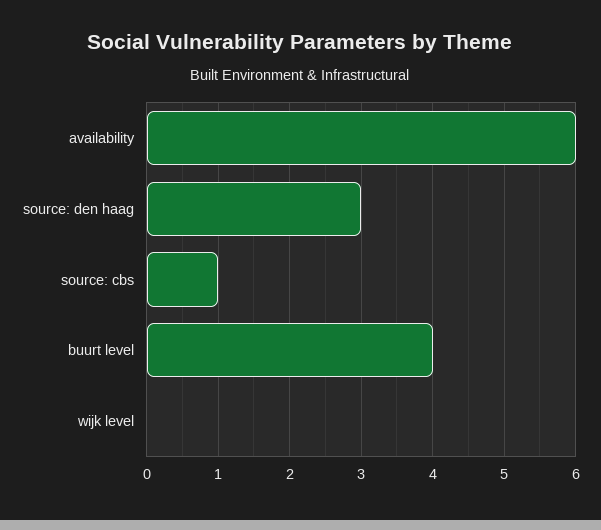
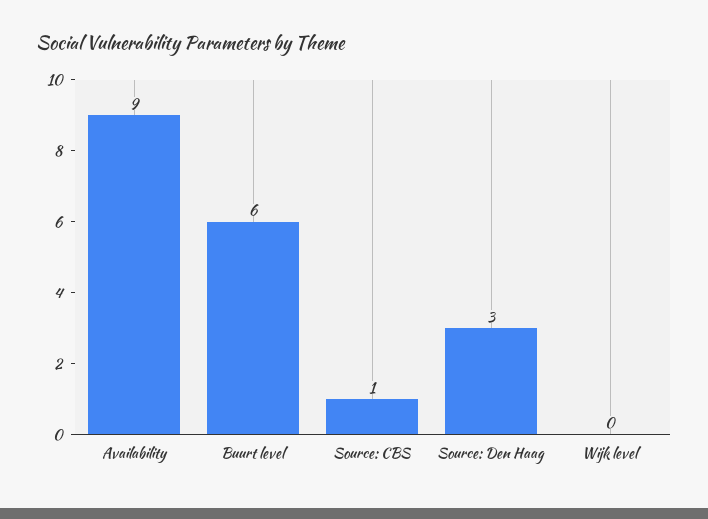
  {
-   "availability": 6,
+   "availability": 9,
    "source: den haag": 3,
    "source: cbs": 1,
-   "buurt level": 4,
+   "buurt level": 6,
    "wijk level": 0
  }

